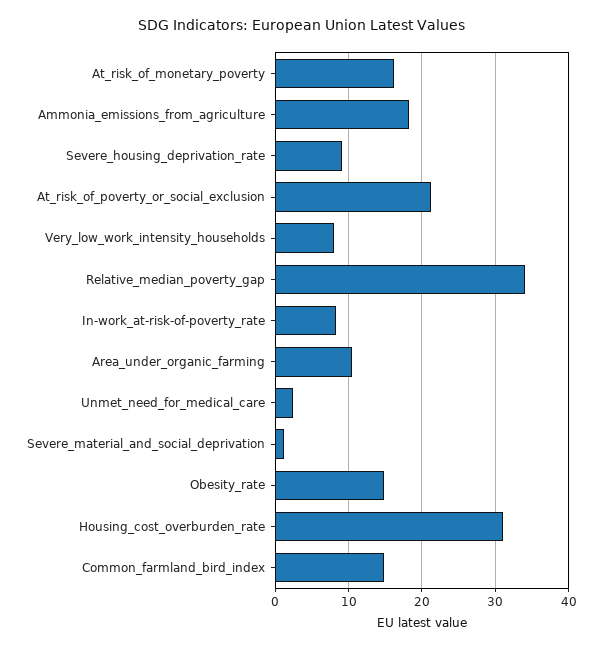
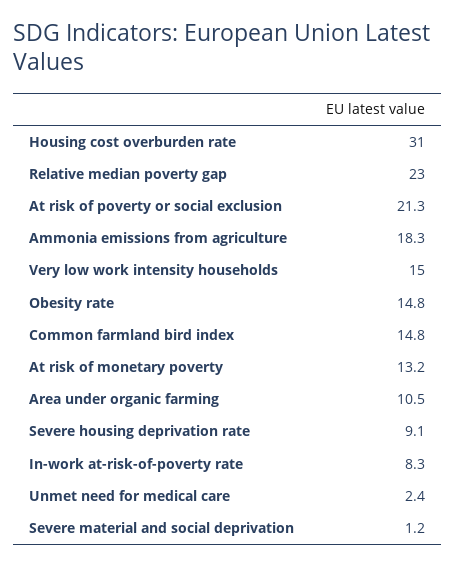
  {
-   "At_risk_of_monetary_poverty": 16,
+   "At_risk_of_monetary_poverty": 13.2,
    "Ammonia_emissions_from_agriculture": 18.3,
    "Severe_housing_deprivation_rate": 9.1,
    "At_risk_of_poverty_or_social_exclusion": 21.3,
-   "Very_low_work_intensity_households": 8,
+   "Very_low_work_intensity_households": 15,
-   "Relative_median_poverty_gap": 34,
+   "Relative_median_poverty_gap": 23,
    "In-work_at-risk-of-poverty_rate": 8.3,
    "Area_under_organic_farming": 10.5,
    "Unmet_need_for_medical_care": 2.4,
    "Severe_material_and_social_deprivation": 1.2,
    "Obesity_rate": 14.8,
    "Housing_cost_overburden_rate": 31,
    "Common_farmland_bird_index": 14.8
  }

